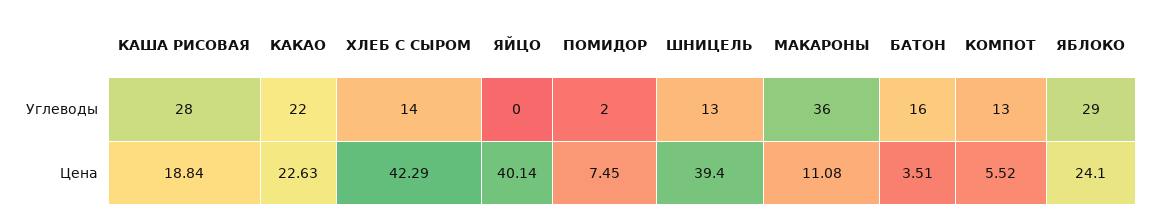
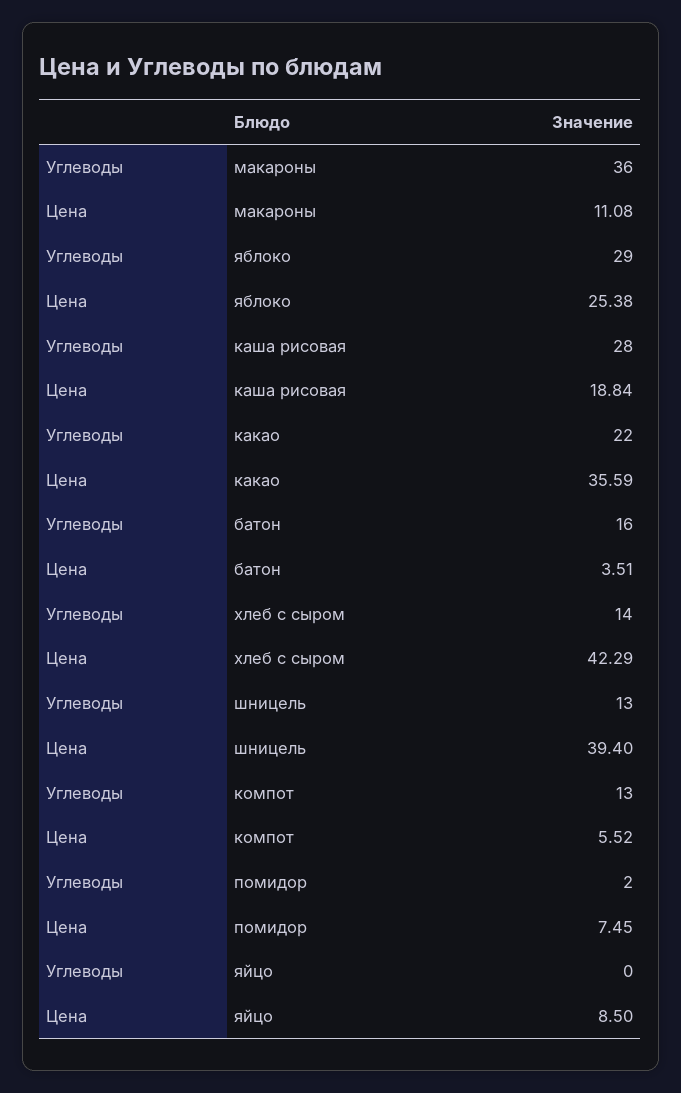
  {
    "КАША РИСОВАЯ": {
      "Углеводы": 28,
      "Цена": 18.84
    },
    "КАКАО": {
      "Углеводы": 22,
-     "Цена": 22.63
+     "Цена": 35.59
    },
    "ХЛЕБ С СЫРОМ": {
      "Углеводы": 14,
      "Цена": 42.29
    },
    "ЯЙЦО": {
      "Углеводы": 0,
-     "Цена": 40.14
+     "Цена": 8.5
    },
    "ПОМИДОР": {
      "Углеводы": 2,
      "Цена": 7.45
    },
    "ШНИЦЕЛЬ": {
      "Углеводы": 13,
      "Цена": 39.4
    },
    "МАКАРОНЫ": {
      "Углеводы": 36,
      "Цена": 11.08
    },
    "БАТОН": {
      "Углеводы": 16,
      "Цена": 3.51
    },
    "КОМПОТ": {
      "Углеводы": 13,
      "Цена": 5.52
    },
    "ЯБЛОКО": {
      "Углеводы": 29,
-     "Цена": 24.1
+     "Цена": 25.38
    }
  }

